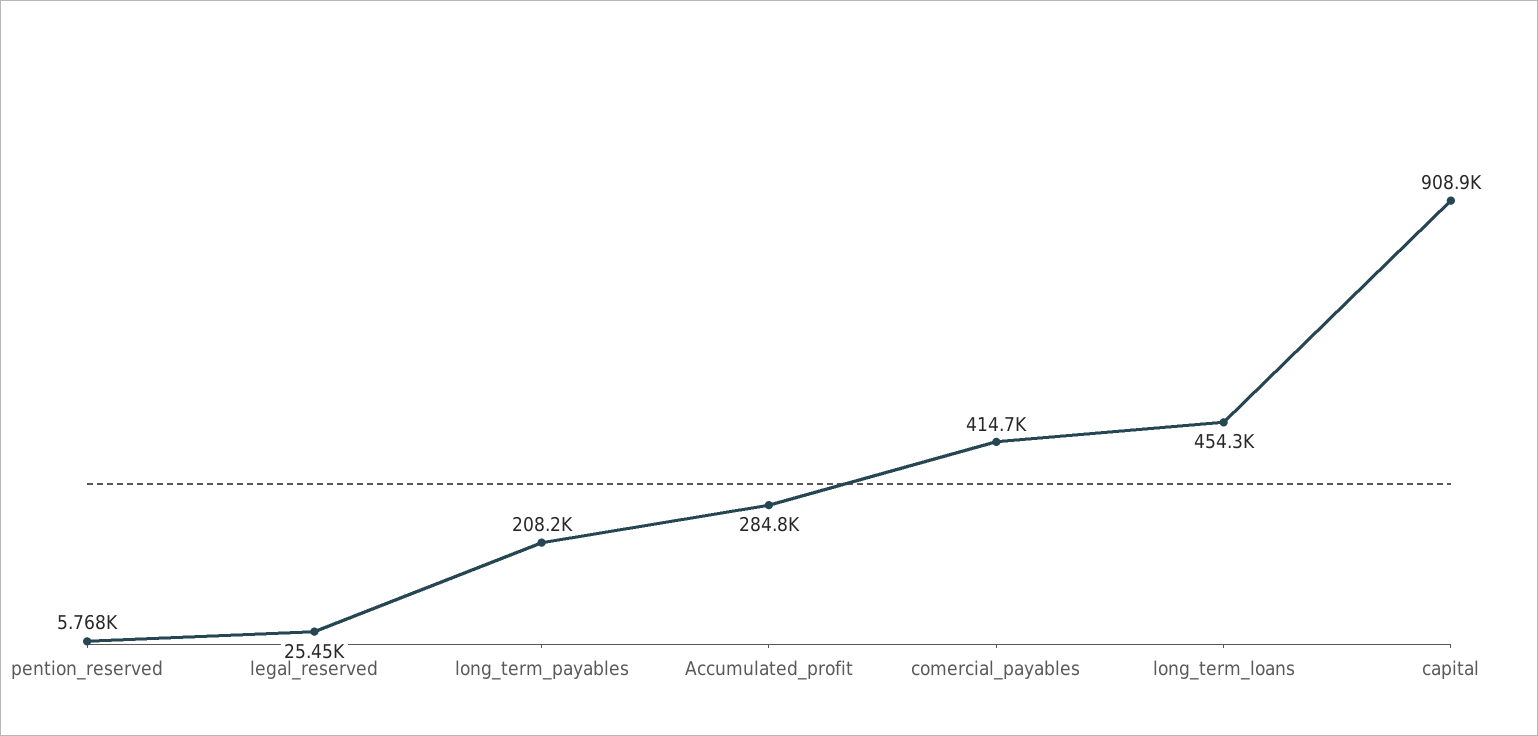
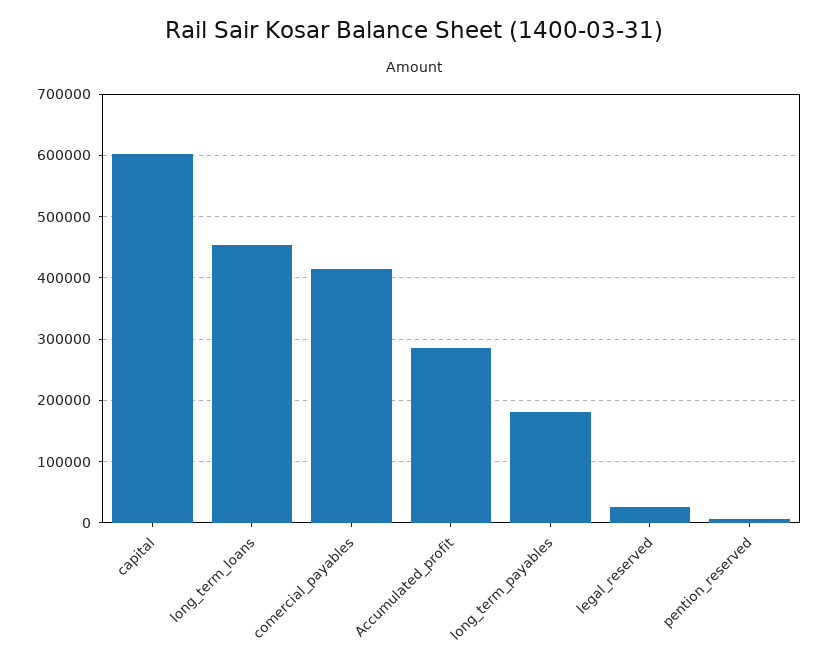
  {
    "pention_reserved": 5768,
    "legal_reserved": 25450,
-   "long_term_payables": 208200,
+   "long_term_payables": 180000,
    "Accumulated_profit": 284800,
    "comercial_payables": 414700,
    "long_term_loans": 454300,
-   "capital": 908900
+   "capital": 600000
  }

